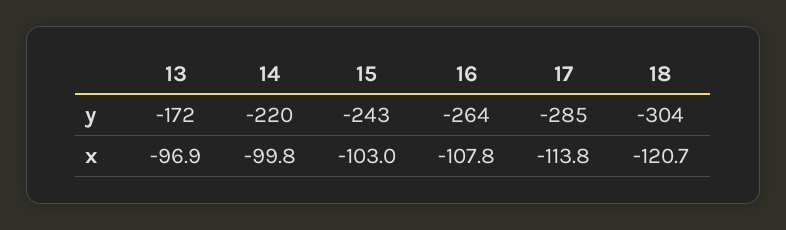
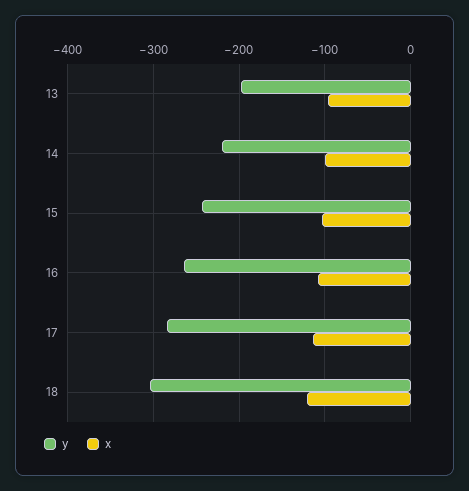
  {
    "y": {
-     "13": -172,
+     "13": -200,
      "14": -220,
      "15": -243,
      "16": -264,
      "17": -285,
      "18": -304
    },
    "x": {
      "13": -96.9,
      "14": -99.8,
      "15": -103,
      "16": -107.8,
      "17": -113.8,
      "18": -120.7
    }
  }

